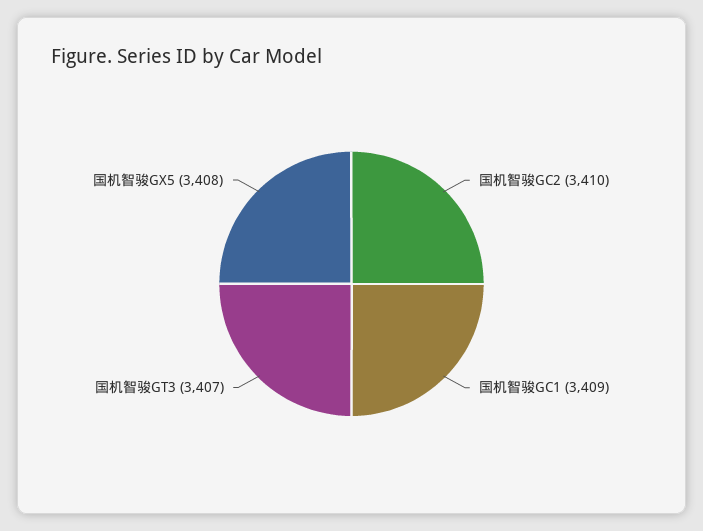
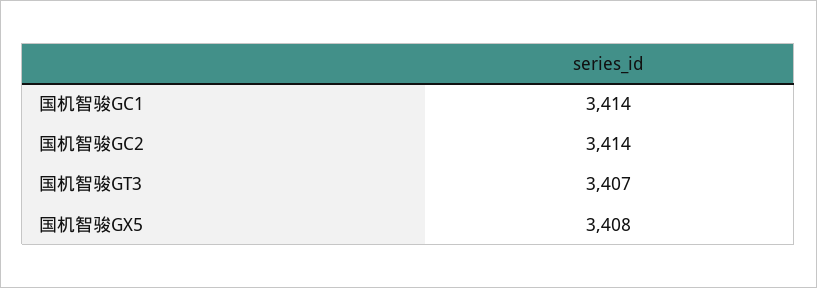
  {
-   "国机智骏GC2": 3410,
+   "国机智骏GC2": 3414,
-   "国机智骏GC1": 3409,
+   "国机智骏GC1": 3414,
    "国机智骏GT3": 3407,
    "国机智骏GX5": 3408
  }

